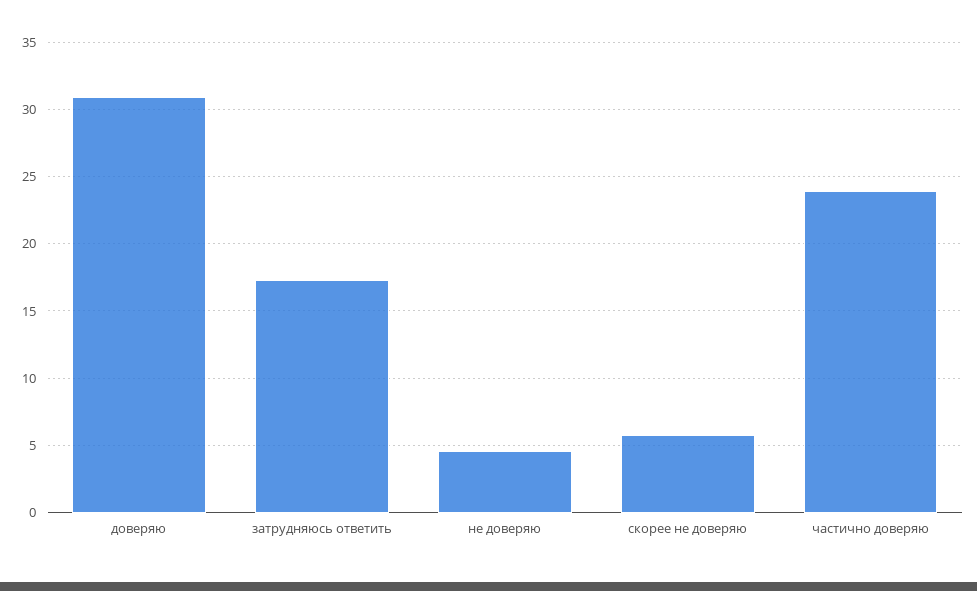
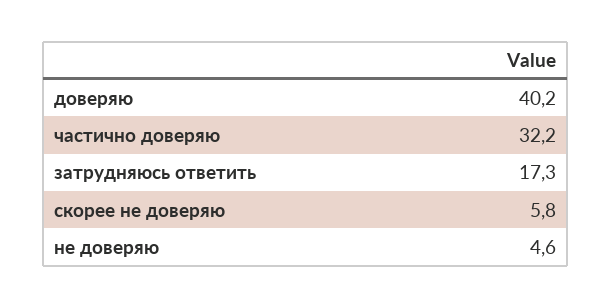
  {
-   "доверяю": 31,
+   "доверяю": 40.2,
    "затрудняюсь ответить": 17.3,
    "не доверяю": 4.6,
    "скорее не доверяю": 5.8,
-   "частично доверяю": 24
+   "частично доверяю": 32.2
  }

